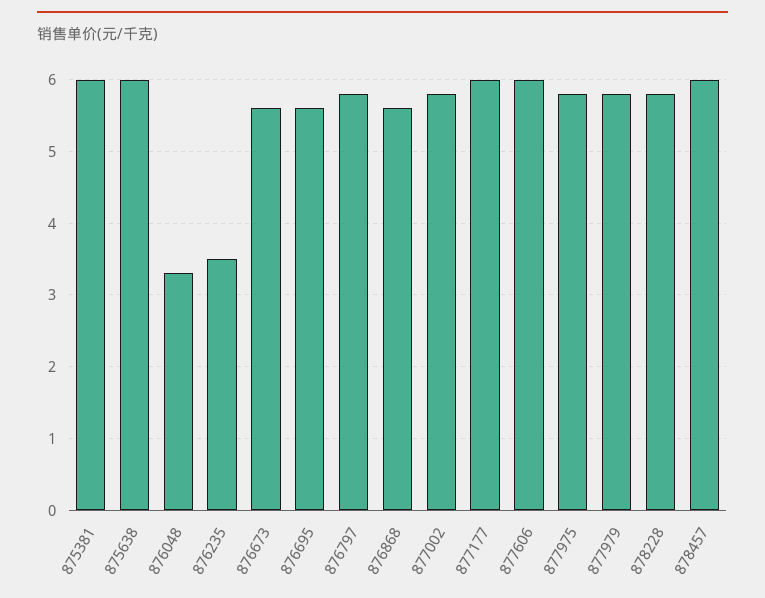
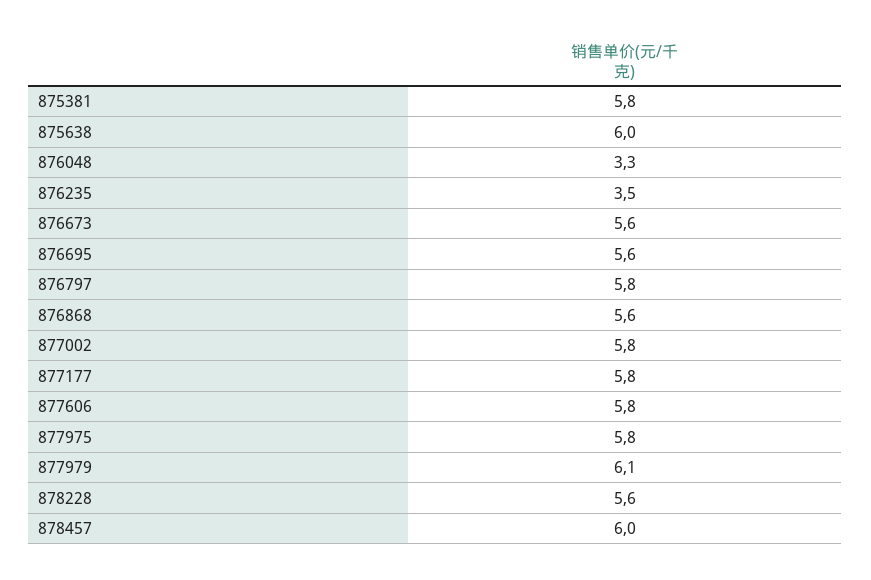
  {
-   "875381": 6,
+   "875381": 5.8,
    "875638": 6,
    "876048": 3.3,
    "876235": 3.5,
    "876673": 5.6,
    "876695": 5.6,
    "876797": 5.8,
    "876868": 5.6,
    "877002": 5.8,
-   "877177": 6,
+   "877177": 5.8,
-   "877606": 6,
+   "877606": 5.8,
    "877975": 5.8,
-   "877979": 5.8,
+   "877979": 6.1,
-   "878228": 5.8,
+   "878228": 5.6,
    "878457": 6
  }

